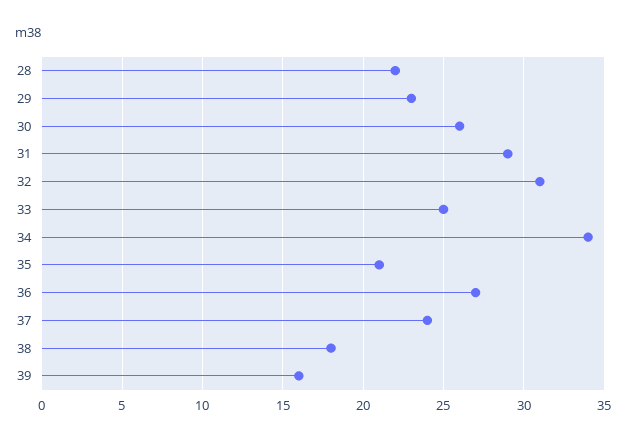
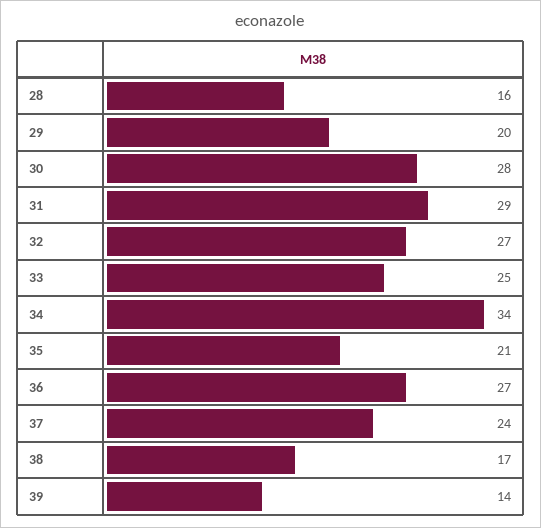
  {
-   "28": 22,
+   "28": 16,
-   "29": 23,
+   "29": 20,
-   "30": 26,
+   "30": 28,
    "31": 29,
-   "32": 31,
+   "32": 27,
    "33": 25,
    "34": 34,
    "35": 21,
    "36": 27,
    "37": 24,
-   "38": 18,
+   "38": 17,
-   "39": 16
+   "39": 14
  }

